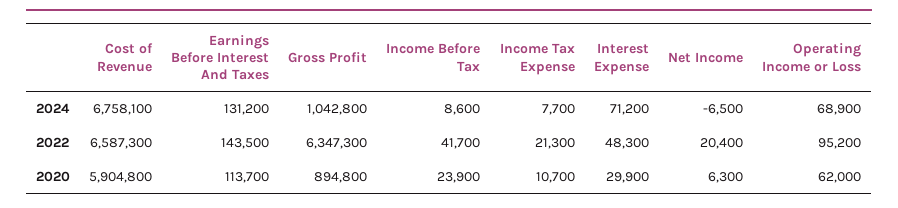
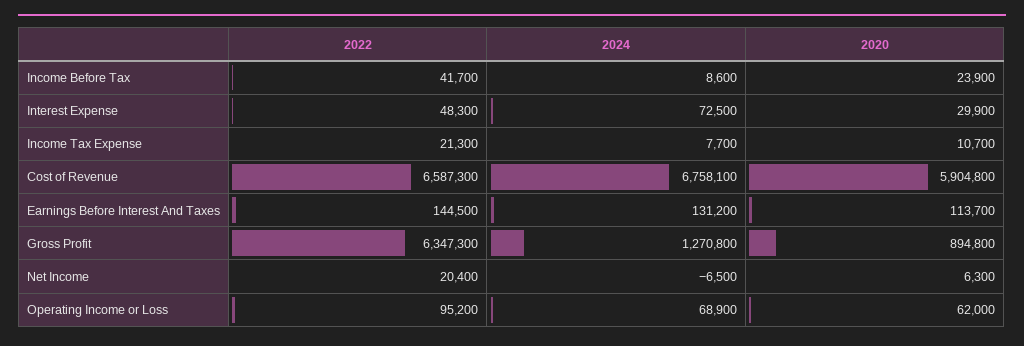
  {
    "Cost of Revenue": {
      "2024": 6758100,
      "2022": 6587300,
      "2020": 5904800
    },
    "Earnings Before Interest And Taxes": {
      "2024": 131200,
-     "2022": 143500,
+     "2022": 144500,
      "2020": 113700
    },
    "Gross Profit": {
-     "2024": 1042800,
+     "2024": 1270800,
      "2022": 6347300,
      "2020": 894800
    },
    "Income Before Tax": {
      "2024": 8600,
      "2022": 41700,
      "2020": 23900
    },
    "Income Tax Expense": {
      "2024": 7700,
      "2022": 21300,
      "2020": 10700
    },
    "Interest Expense": {
-     "2024": 71200,
+     "2024": 72500,
      "2022": 48300,
      "2020": 29900
    },
    "Net Income": {
      "2024": -6500,
      "2022": 20400,
      "2020": 6300
    },
    "Operating Income or Loss": {
      "2024": 68900,
      "2022": 95200,
      "2020": 62000
    }
  }

